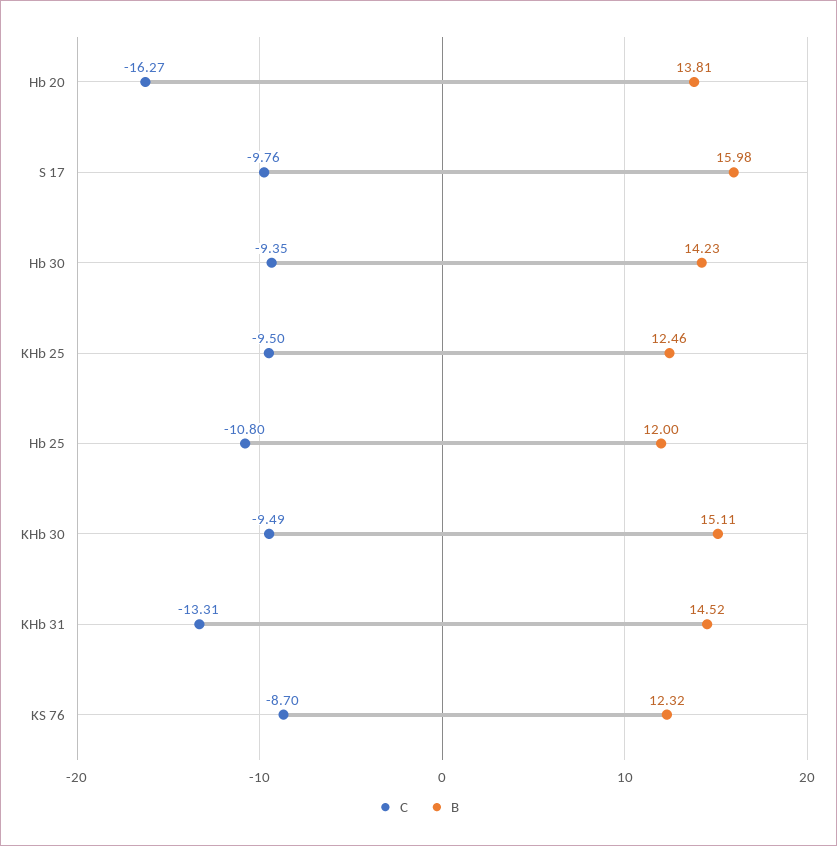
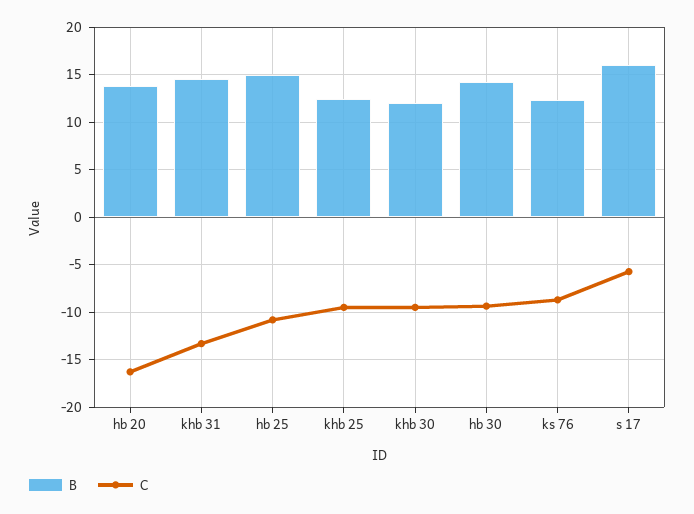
  {
    "C": {
      "Hb 20": -16.27,
-     "S 17": -9.76,
+     "S 17": -6,
      "Hb 30": -9.35,
      "KHb 25": -9.5,
      "Hb 25": -10.8,
      "KHb 30": -9.49,
      "KHb 31": -13.31,
      "KS 76": -8.7
    },
    "B": {
      "Hb 20": 13.81,
      "S 17": 15.98,
      "Hb 30": 14.23,
      "KHb 25": 12.46,
-     "Hb 25": 12,
+     "Hb 25": 15,
-     "KHb 30": 15.11,
+     "KHb 30": 12,
      "KHb 31": 14.52,
      "KS 76": 12.32
    }
  }

